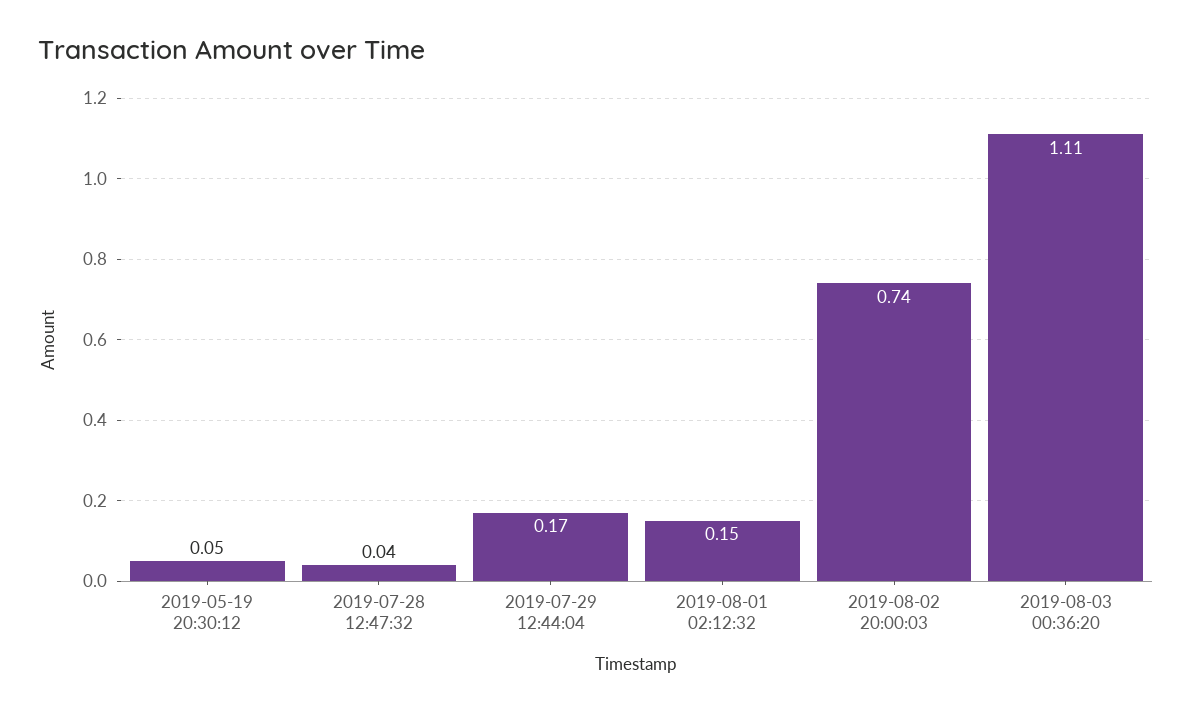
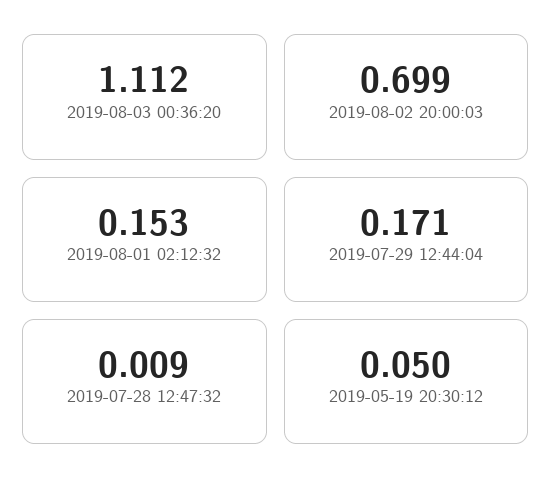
  {
    "2019-05-19 20:30:12": 0.05,
-   "2019-07-28 12:47:32": 0.04,
+   "2019-07-28 12:47:32": 0.009,
    "2019-07-29 12:44:04": 0.171,
    "2019-08-01 02:12:32": 0.153,
-   "2019-08-02 20:00:03": 0.74,
+   "2019-08-02 20:00:03": 0.699,
    "2019-08-03 00:36:20": 1.112
  }

